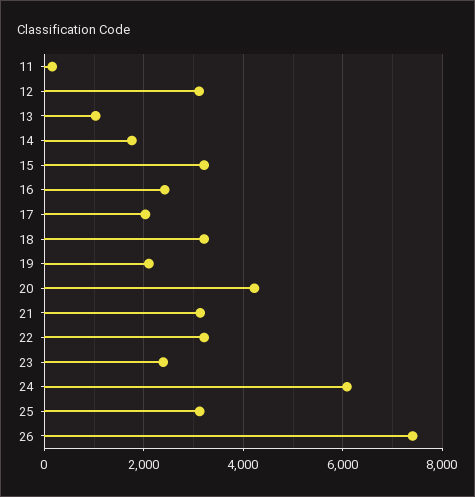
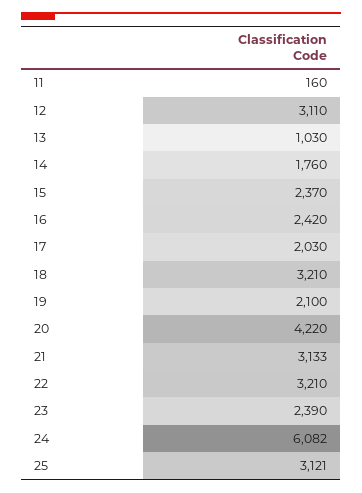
  {
    "11": 160,
    "12": 3110,
    "13": 1030,
    "14": 1760,
-   "15": 3200,
+   "15": 2370,
    "16": 2420,
    "17": 2030,
    "18": 3210,
    "19": 2100,
    "20": 4220,
    "21": 3133,
    "22": 3210,
    "23": 2390,
    "24": 6082,
-   "25": 3121,
+   "25": 3121
-   "26": 7400
  }

